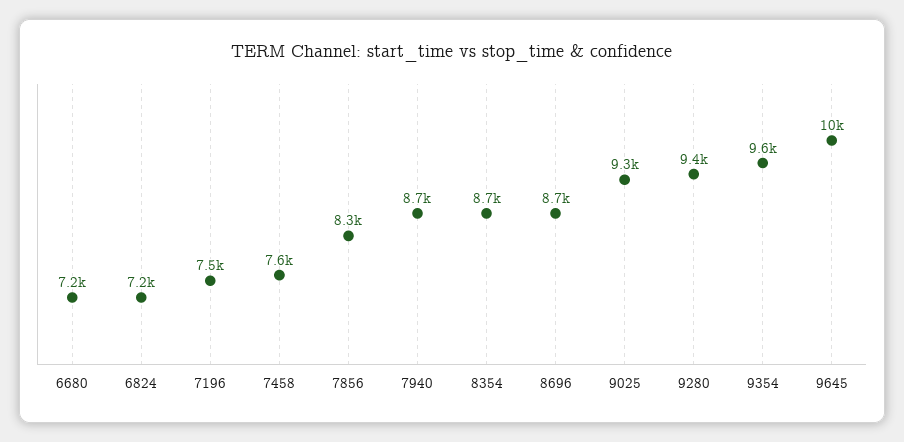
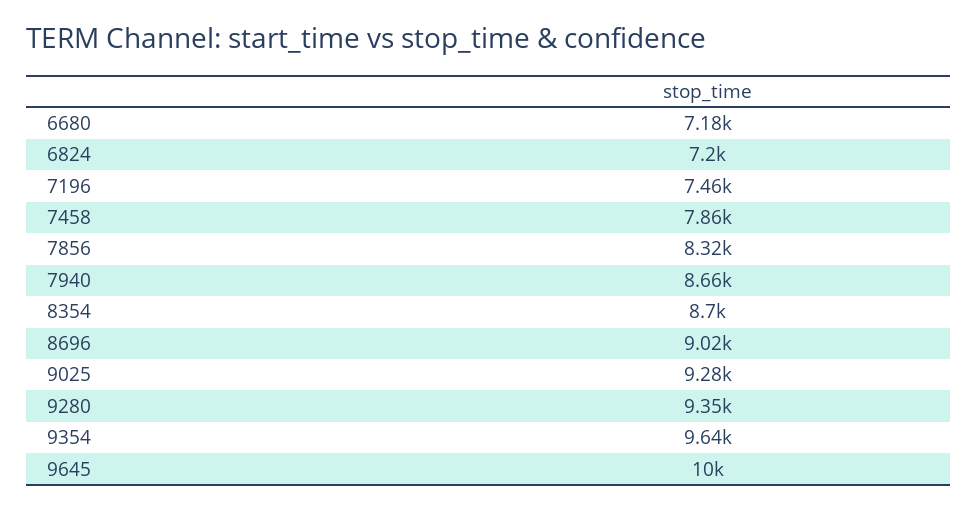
  {
    "6680": 7180,
    "6824": 7200,
    "7196": 7460,
-   "7458": 7600,
+   "7458": 7860,
    "7856": 8320,
    "7940": 8660,
    "8354": 8700,
-   "8696": 8700,
+   "8696": 9020,
    "9025": 9280,
    "9280": 9350,
    "9354": 9640,
    "9645": 10000
  }

